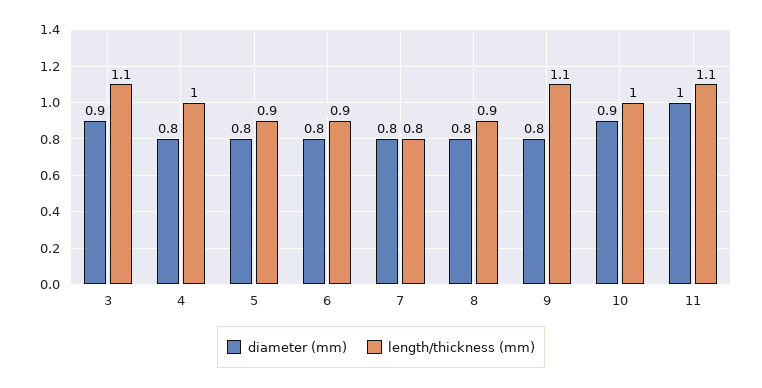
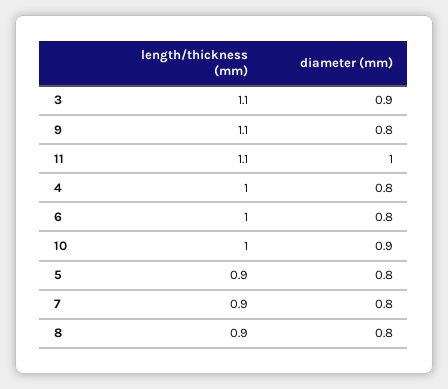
  {
    "diameter (mm)": {
      "3": 0.9,
      "4": 0.8,
      "5": 0.8,
      "6": 0.8,
      "7": 0.8,
      "8": 0.8,
      "9": 0.8,
      "10": 0.9,
      "11": 1
    },
    "length/thickness (mm)": {
      "3": 1.1,
      "4": 1,
      "5": 0.9,
-     "6": 0.9,
+     "6": 1,
-     "7": 0.8,
+     "7": 0.9,
      "8": 0.9,
      "9": 1.1,
      "10": 1,
      "11": 1.1
    }
  }

